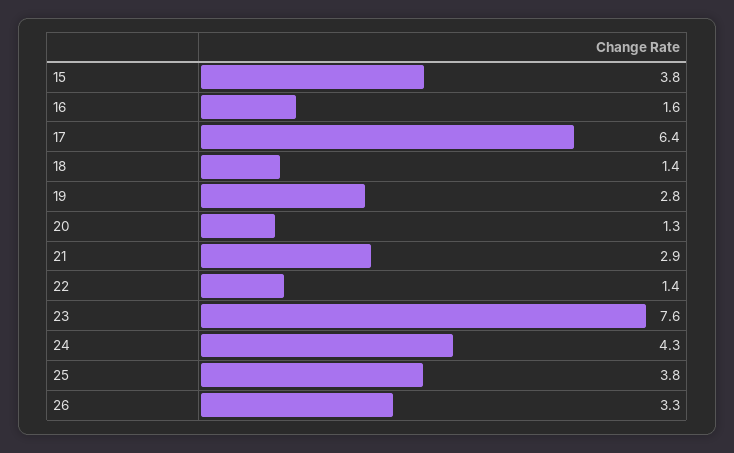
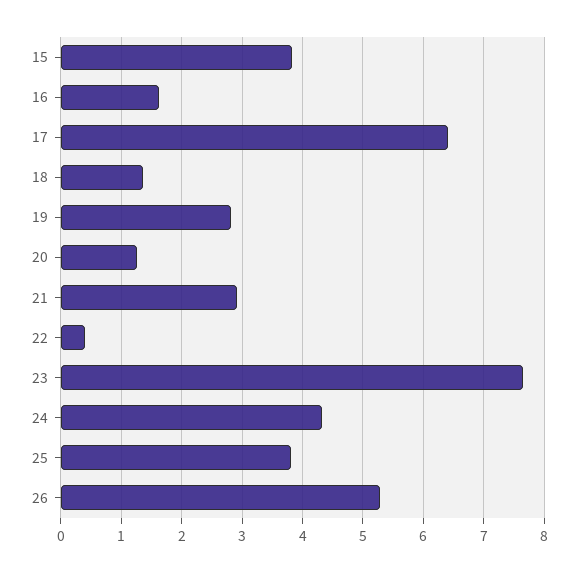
  {
    "15": 3.8,
    "16": 1.6,
    "17": 6.4,
    "18": 1.4,
    "19": 2.8,
    "20": 1.3,
    "21": 2.9,
-   "22": 1.4,
+   "22": 0.4,
    "23": 7.6,
    "24": 4.3,
    "25": 3.8,
-   "26": 3.3
+   "26": 5.3
  }

